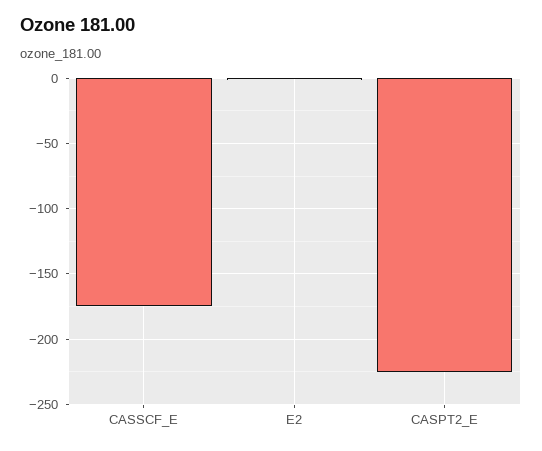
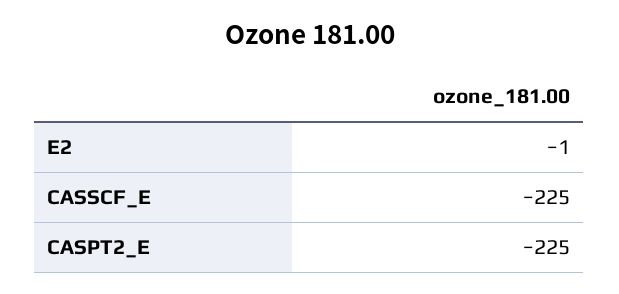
  {
-   "CASSCF_E": -175,
+   "CASSCF_E": -225,
    "E2": -1,
    "CASPT2_E": -225
  }

